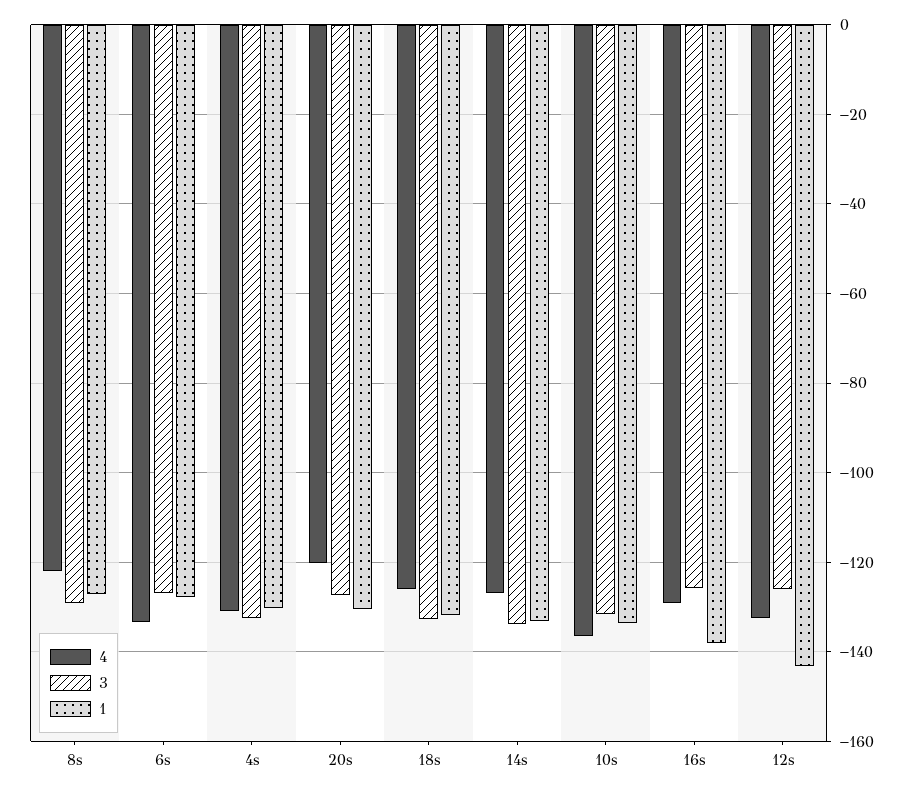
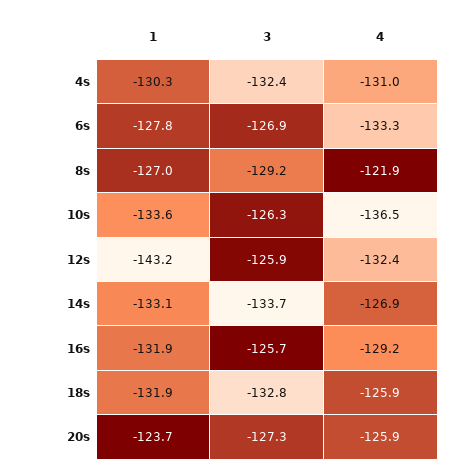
  {
    "4": {
      "8s": -121.9,
      "6s": -133.3,
      "4s": -131,
-     "20s": -120,
+     "20s": -125.9,
      "18s": -125.9,
      "14s": -126.9,
      "10s": -136.5,
      "16s": -129.2,
      "12s": -132.4
    },
    "3": {
      "8s": -129.2,
      "6s": -126.9,
      "4s": -132.4,
      "20s": -127.3,
      "18s": -132.8,
      "14s": -133.7,
-     "10s": -132,
+     "10s": -126.3,
      "16s": -125.7,
      "12s": -125.9
    },
    "1": {
      "8s": -127,
      "6s": -127.8,
      "4s": -130.3,
-     "20s": -130,
+     "20s": -123.7,
      "18s": -131.9,
      "14s": -133.1,
      "10s": -133.6,
-     "16s": -138,
+     "16s": -131.9,
      "12s": -143.2
    }
  }

